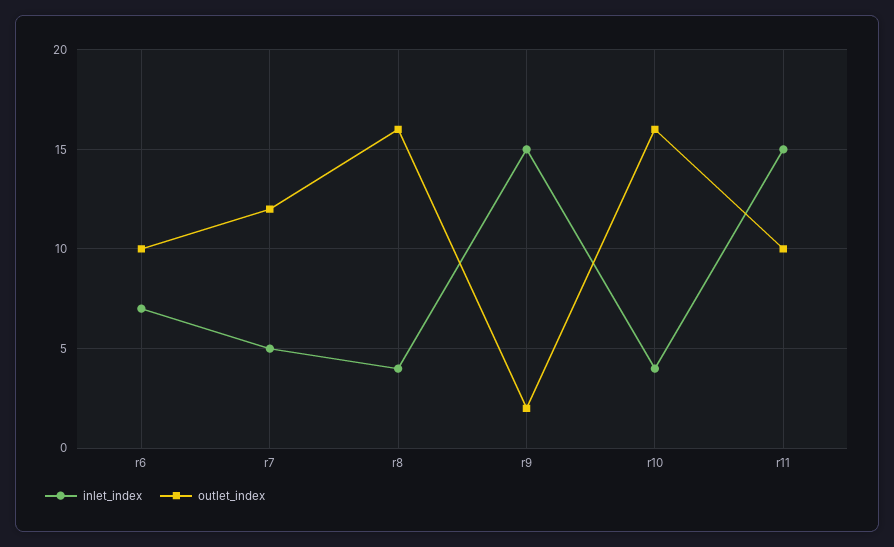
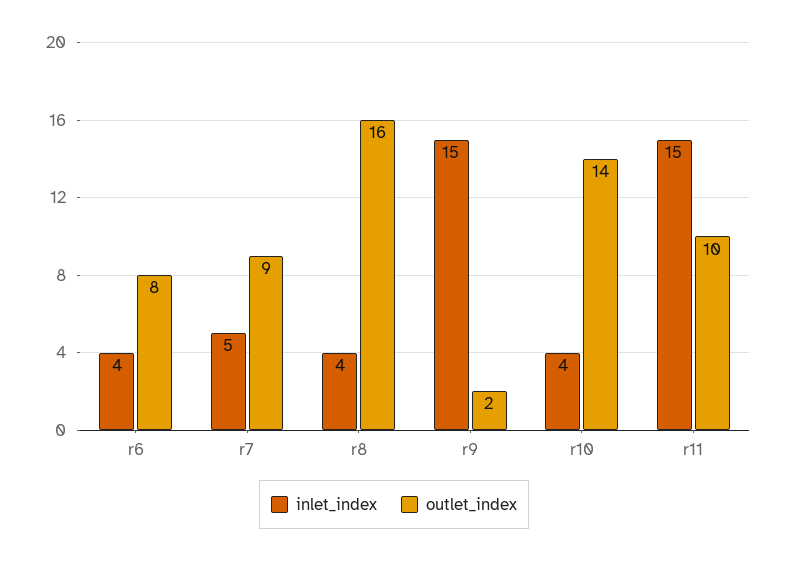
  {
    "inlet_index": {
-     "r6": 7,
+     "r6": 4,
      "r7": 5,
      "r8": 4,
      "r9": 15,
      "r10": 4,
      "r11": 15
    },
    "outlet_index": {
-     "r6": 10,
+     "r6": 8,
-     "r7": 12,
+     "r7": 9,
      "r8": 16,
      "r9": 2,
-     "r10": 16,
+     "r10": 14,
      "r11": 10
    }
  }

